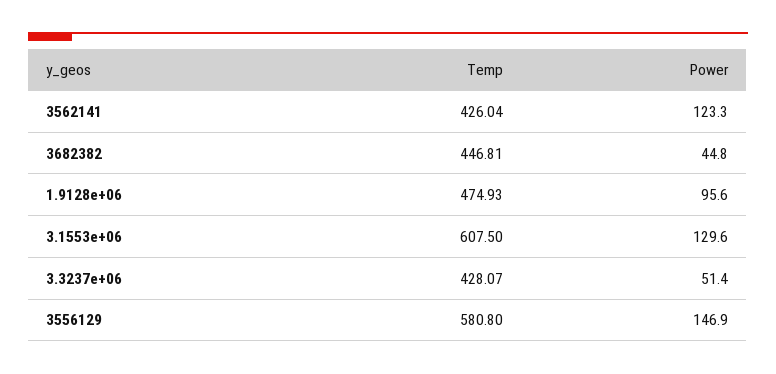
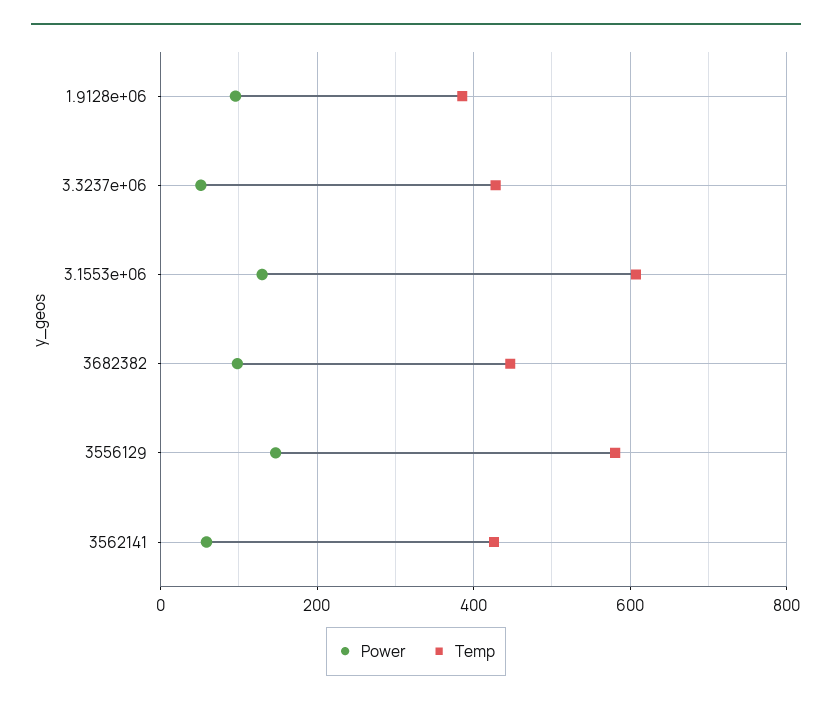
  {
    "Temp": {
      "3562141": 426.04,
      "3682382": 446.81,
-     "1.9128e+06": 474.93,
+     "1.9128e+06": 380,
      "3.1553e+06": 607.5,
      "3.3237e+06": 428.07,
      "3556129": 580.8
    },
    "Power": {
-     "3562141": 123.3,
+     "3562141": 60,
-     "3682382": 44.8,
+     "3682382": 100,
      "1.9128e+06": 95.6,
      "3.1553e+06": 129.6,
      "3.3237e+06": 51.4,
      "3556129": 146.9
    }
  }

